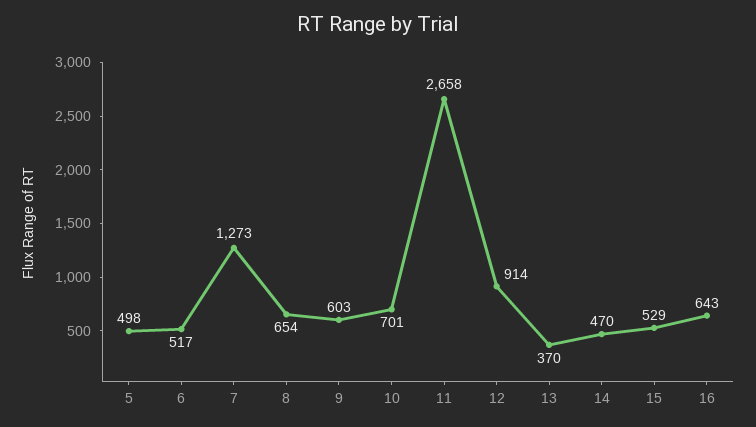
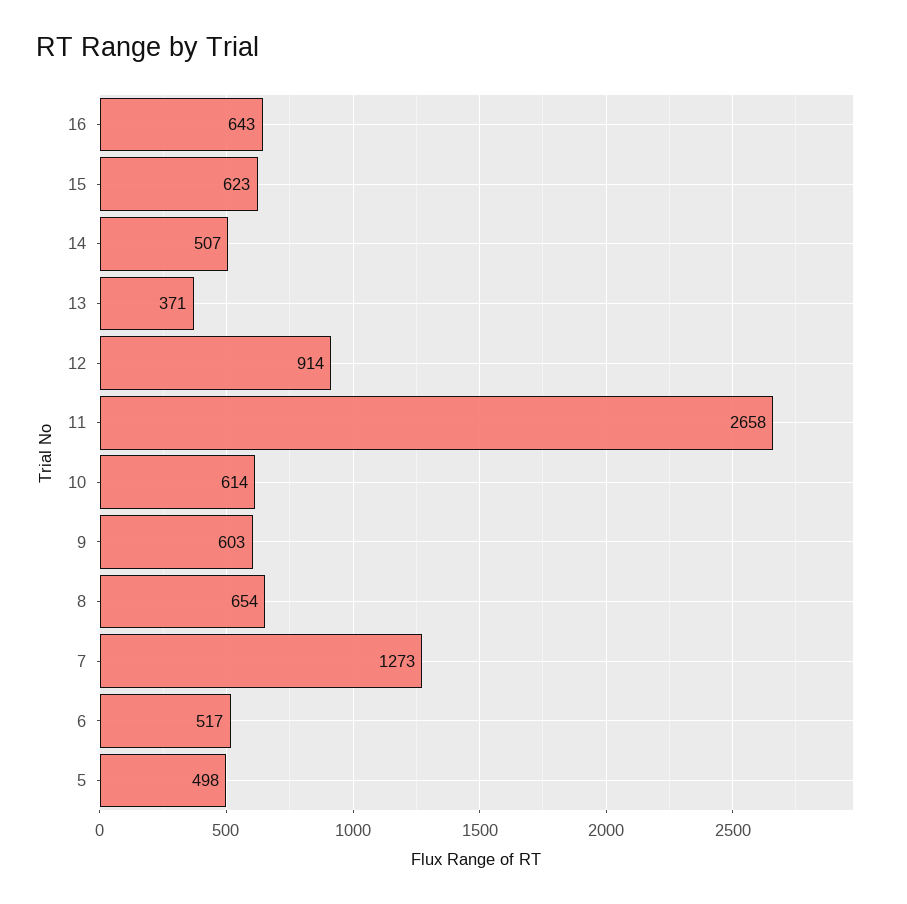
  {
    "5": 498,
    "6": 517,
    "7": 1273,
    "8": 654,
    "9": 603,
-   "10": 701,
+   "10": 614,
    "11": 2658,
    "12": 914,
-   "13": 370,
+   "13": 371,
-   "14": 470,
+   "14": 507,
-   "15": 529,
+   "15": 623,
    "16": 643
  }

